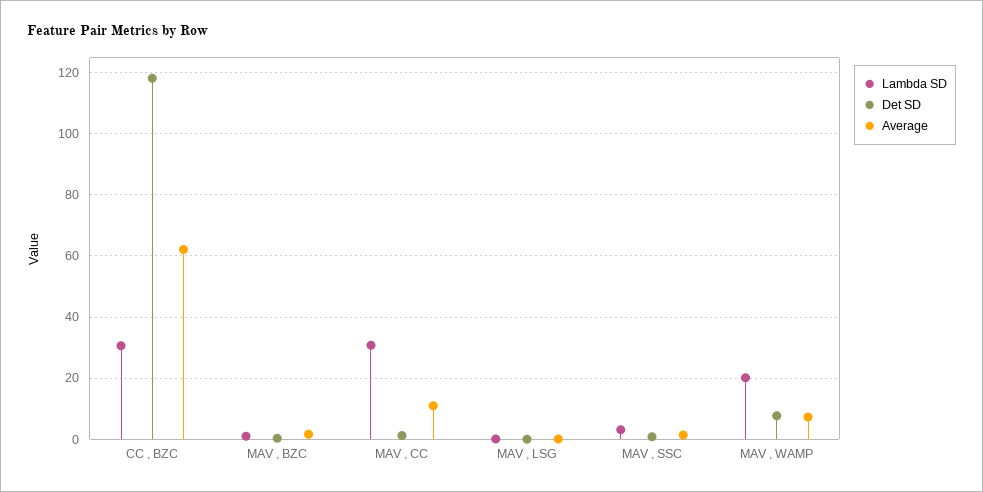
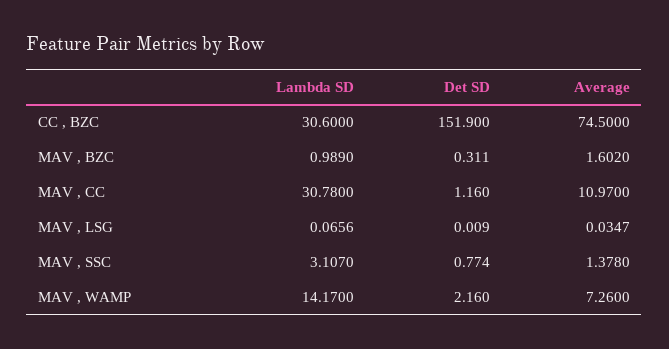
  {
    "Lambda SD": {
      "CC , BZC": 30.6,
      "MAV , BZC": 0.989,
      "MAV , CC": 30.78,
      "MAV , LSG": 0.0656,
      "MAV , SSC": 3.107,
-     "MAV , WAMP": 20
+     "MAV , WAMP": 14.17
    },
    "Det SD": {
-     "CC , BZC": 118,
+     "CC , BZC": 151.9,
      "MAV , BZC": 0.311,
      "MAV , CC": 1.16,
      "MAV , LSG": 0.009,
      "MAV , SSC": 0.774,
-     "MAV , WAMP": 8
+     "MAV , WAMP": 2.16
    },
    "Average": {
-     "CC , BZC": 62,
+     "CC , BZC": 74.5,
      "MAV , BZC": 1.602,
      "MAV , CC": 10.97,
      "MAV , LSG": 0.0347,
      "MAV , SSC": 1.378,
      "MAV , WAMP": 7.26
    }
  }

